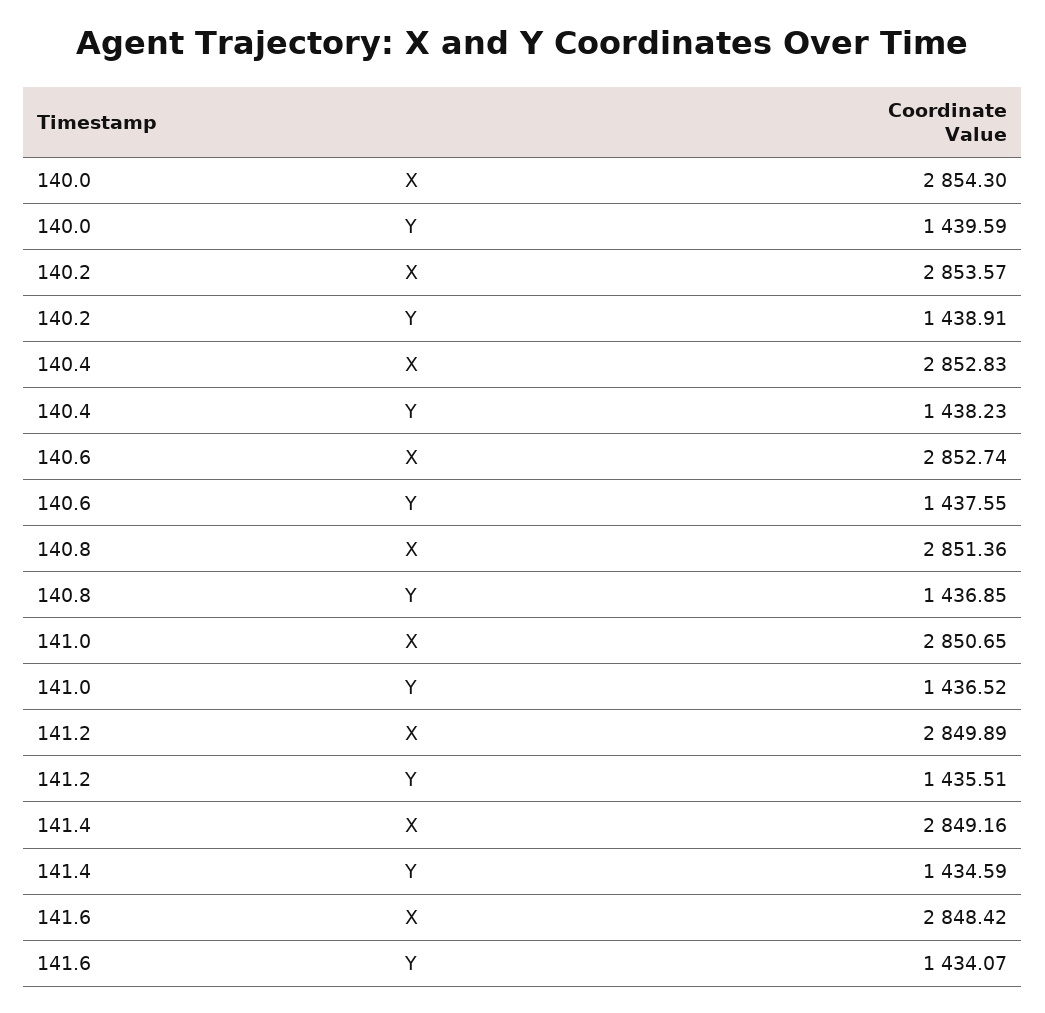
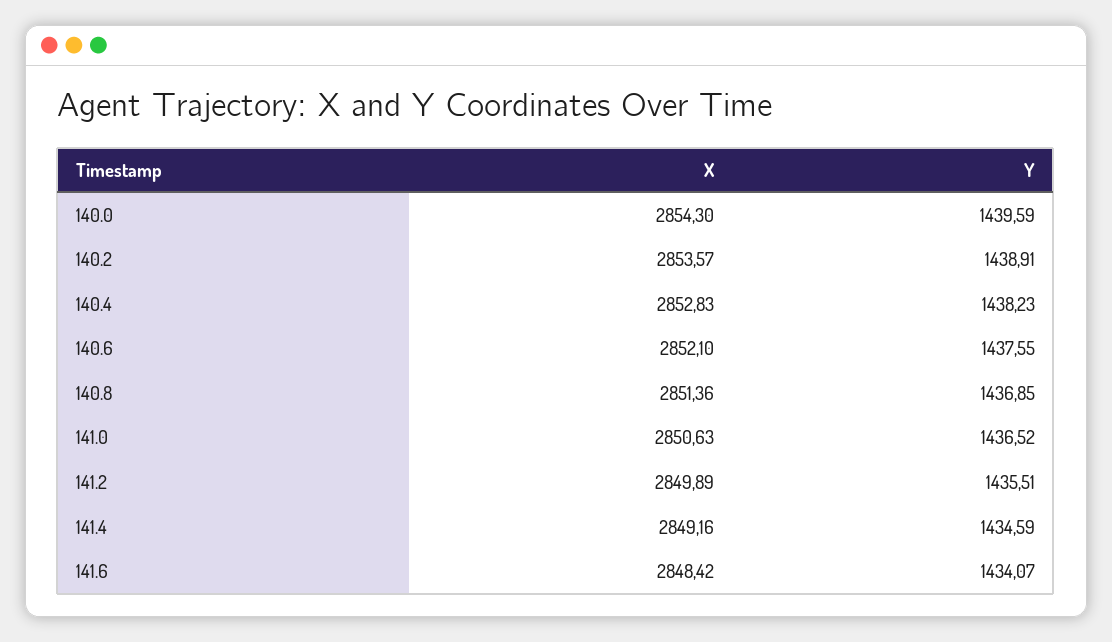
  {
    "140.0": {
      "X": 2854.3,
      "Y": 1439.59
    },
    "140.2": {
      "X": 2853.57,
      "Y": 1438.91
    },
    "140.4": {
      "X": 2852.83,
      "Y": 1438.23
    },
    "140.6": {
-     "X": 2852.74,
+     "X": 2852.1,
      "Y": 1437.55
    },
    "140.8": {
      "X": 2851.36,
      "Y": 1436.85
    },
    "141.0": {
-     "X": 2850.65,
+     "X": 2850.63,
      "Y": 1436.52
    },
    "141.2": {
      "X": 2849.89,
      "Y": 1435.51
    },
    "141.4": {
      "X": 2849.16,
      "Y": 1434.59
    },
    "141.6": {
      "X": 2848.42,
      "Y": 1434.07
    }
  }

